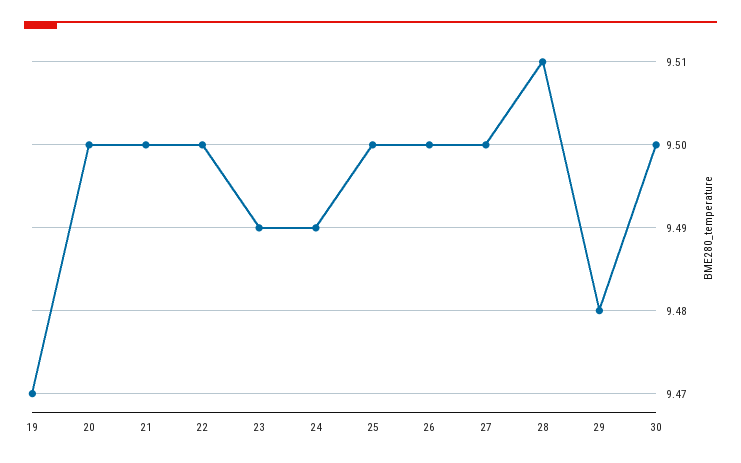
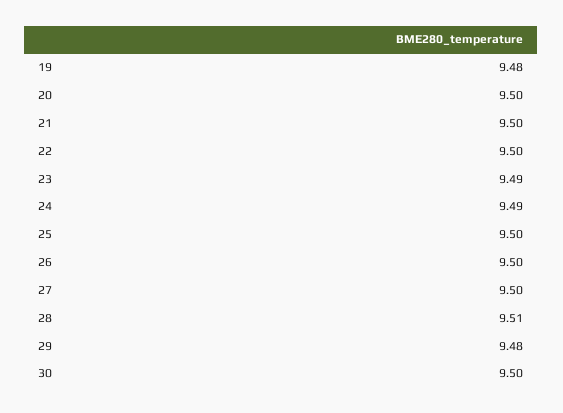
  {
-   "19": 9.47,
+   "19": 9.48,
    "20": 9.5,
    "21": 9.5,
    "22": 9.5,
    "23": 9.49,
    "24": 9.49,
    "25": 9.5,
    "26": 9.5,
    "27": 9.5,
    "28": 9.51,
    "29": 9.48,
    "30": 9.5
  }

